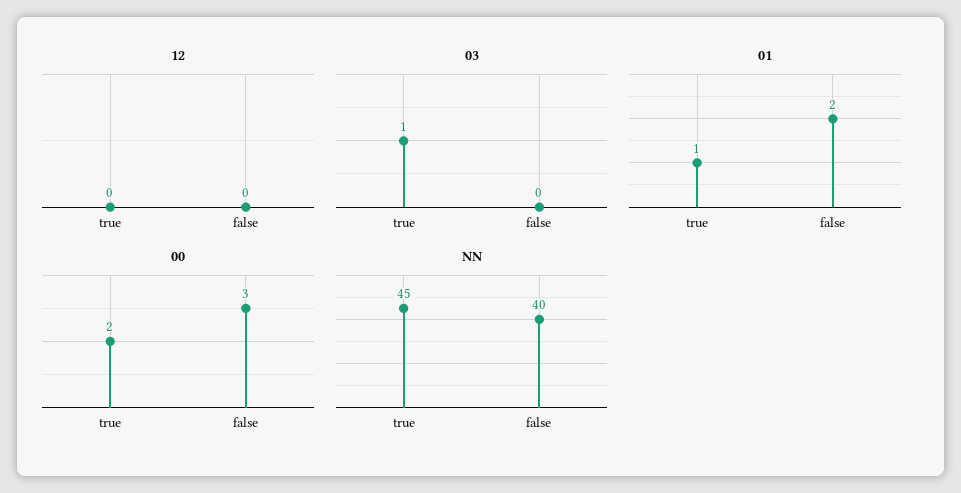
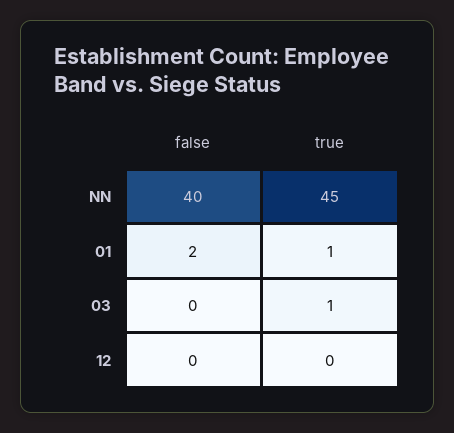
  {
    "12": {
      "true": 0,
      "false": 0
    },
    "03": {
      "true": 1,
      "false": 0
    },
    "01": {
      "true": 1,
      "false": 2
    },
-   "00": {
-     "true": 2,
-     "false": 3
-   },
    "NN": {
      "true": 45,
      "false": 40
    }
  }

